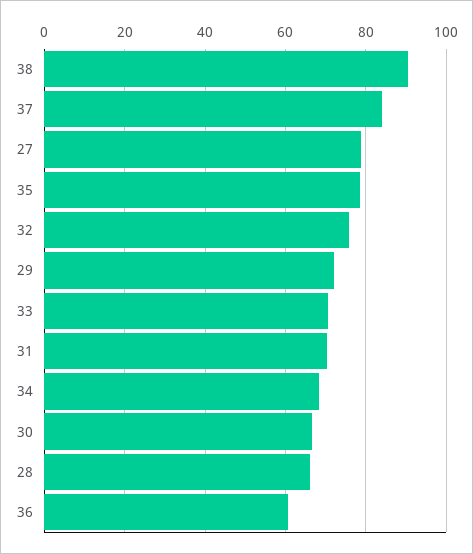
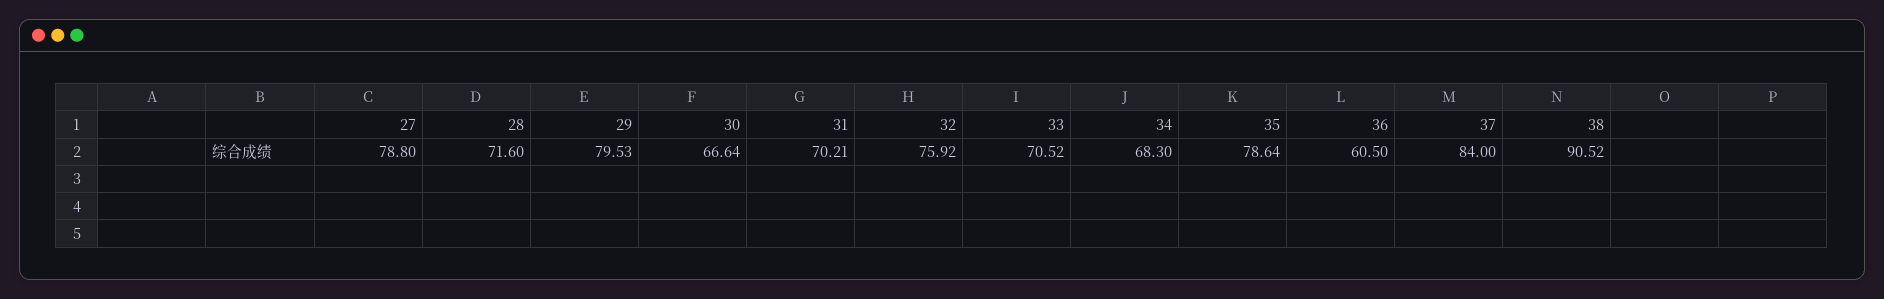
  {
    "38": 90.52,
    "37": 84,
    "27": 78.8,
    "35": 78.64,
    "32": 75.92,
-   "29": 72,
+   "29": 79.53,
    "33": 70.52,
    "31": 70.21,
    "34": 68.3,
    "30": 66.64,
-   "28": 66,
+   "28": 71.6,
    "36": 60.5
  }

